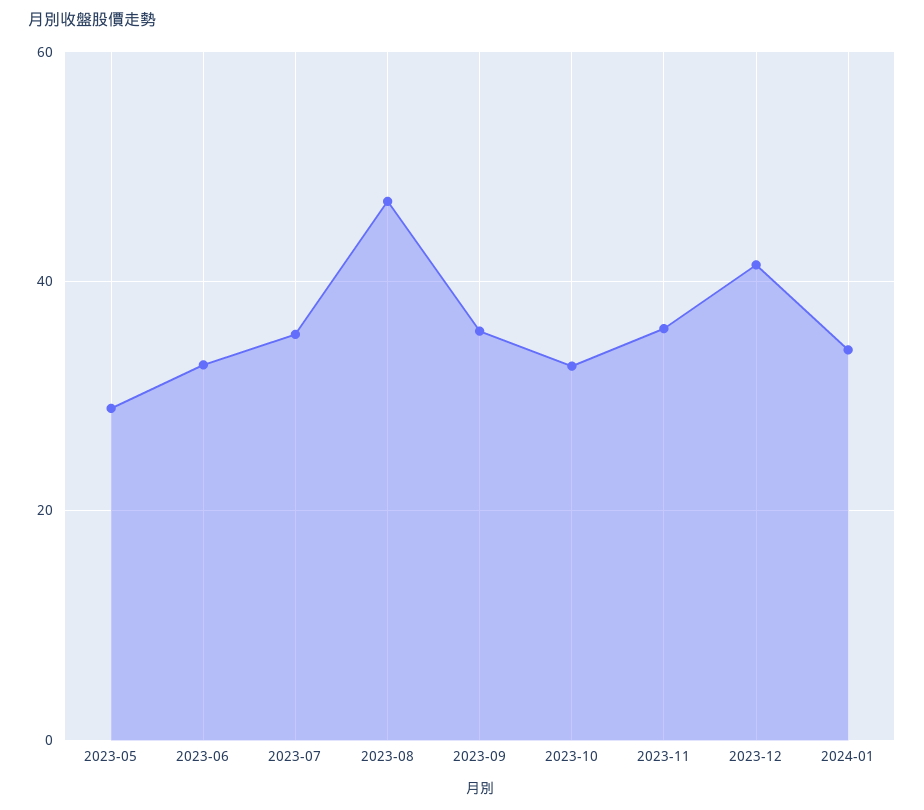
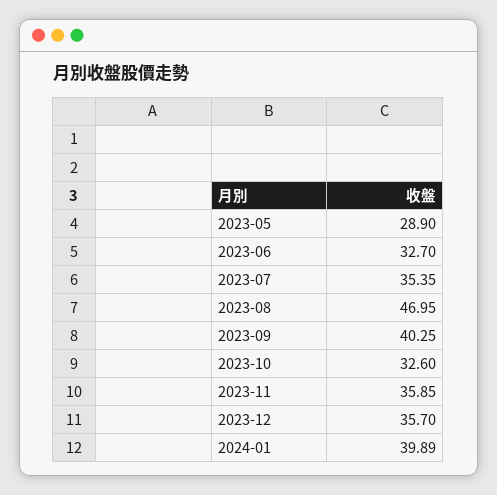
  {
    "2023-05": 28.9,
    "2023-06": 32.7,
    "2023-07": 35.35,
    "2023-08": 46.95,
-   "2023-09": 36,
+   "2023-09": 40.25,
    "2023-10": 32.6,
    "2023-11": 35.85,
-   "2023-12": 42,
+   "2023-12": 35.7,
-   "2024-01": 34
+   "2024-01": 39.89
  }

